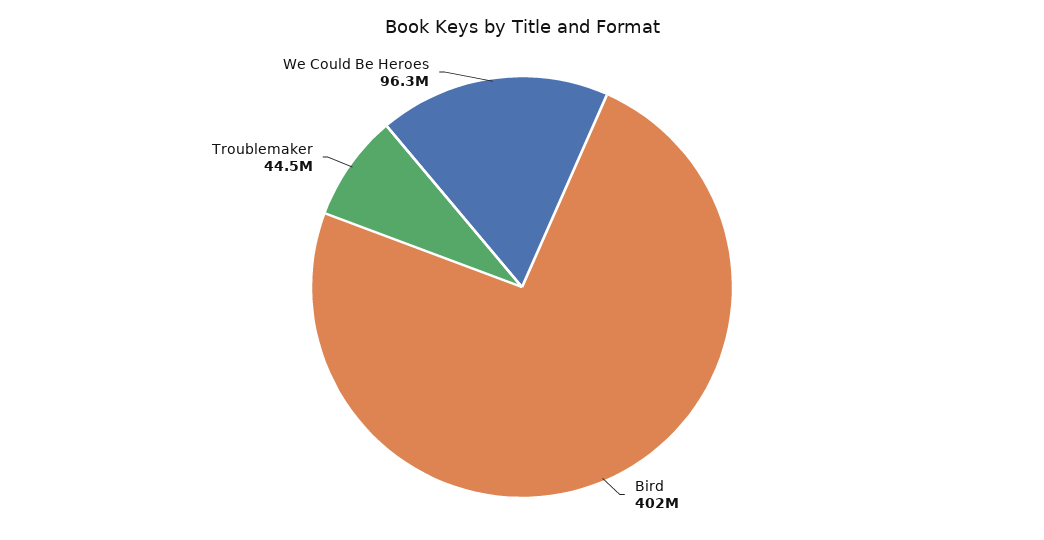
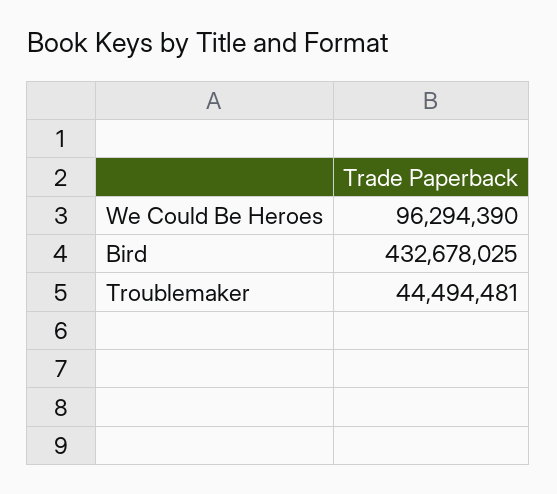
  {
-   "Bird": 402000000,
+   "Bird": 432678025,
    "Troublemaker": 44494481,
    "We Could Be Heroes": 96294390
  }

